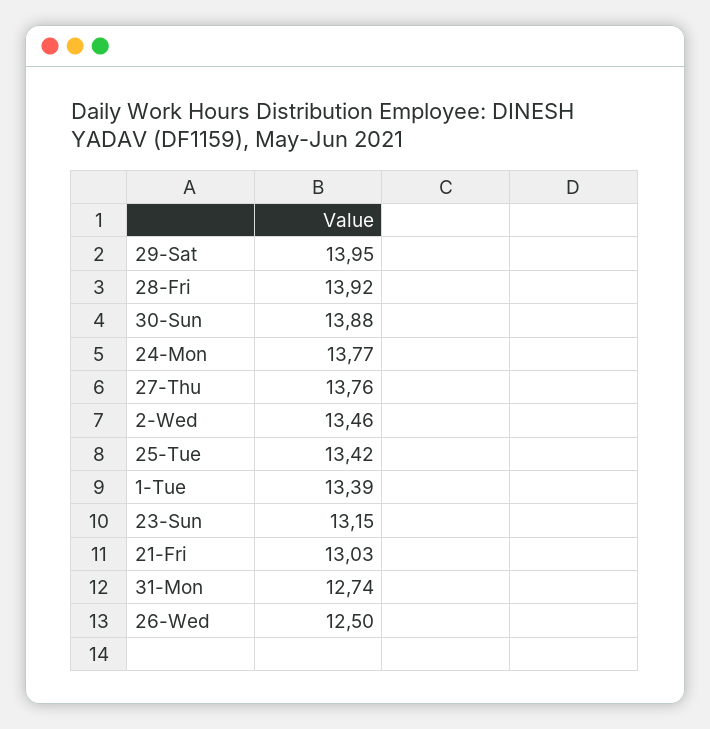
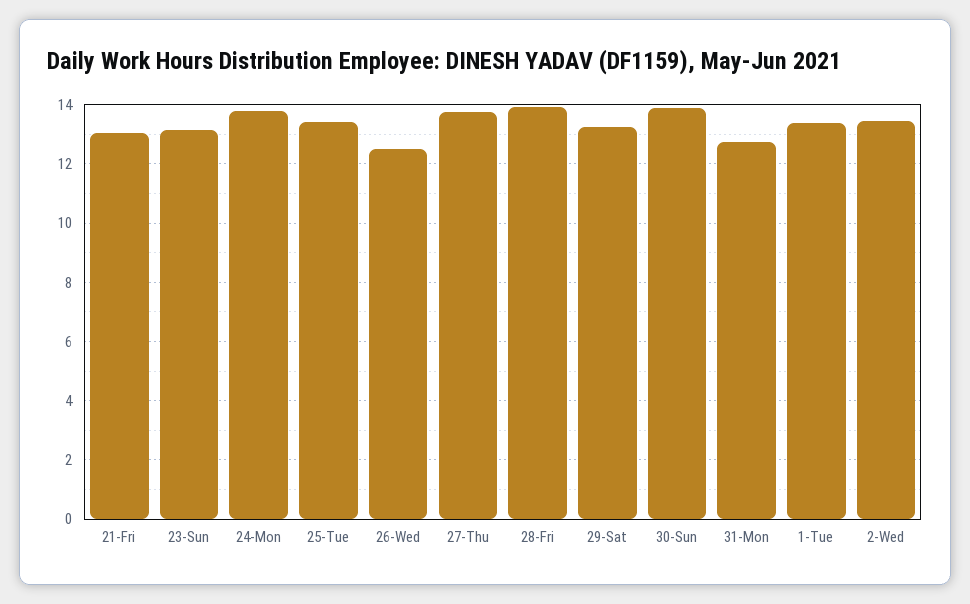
  {
-   "29-Sat": 13.95,
+   "29-Sat": 13.25,
    "28-Fri": 13.92,
    "30-Sun": 13.88,
    "24-Mon": 13.77,
    "27-Thu": 13.76,
    "2-Wed": 13.46,
    "25-Tue": 13.42,
    "1-Tue": 13.39,
    "23-Sun": 13.15,
    "21-Fri": 13.03,
    "31-Mon": 12.74,
    "26-Wed": 12.5
  }

